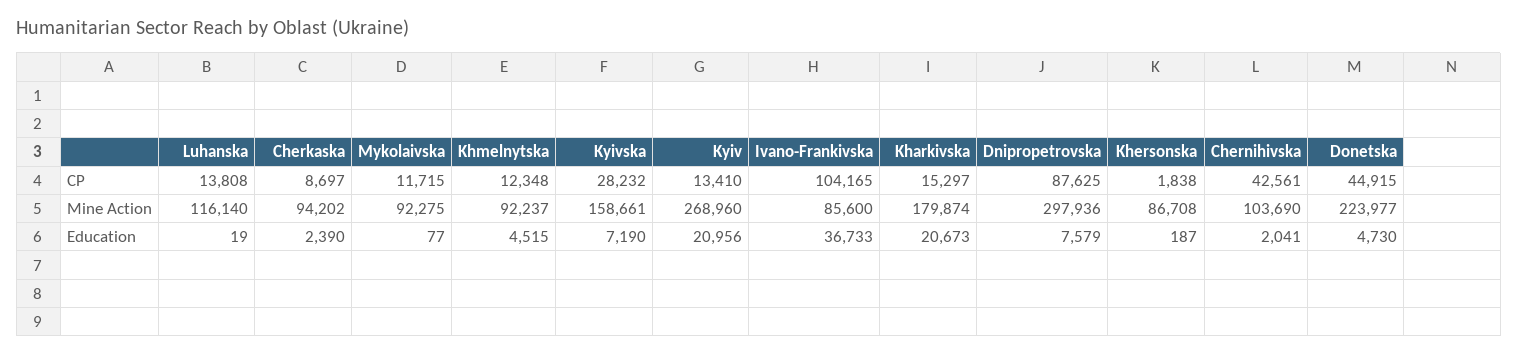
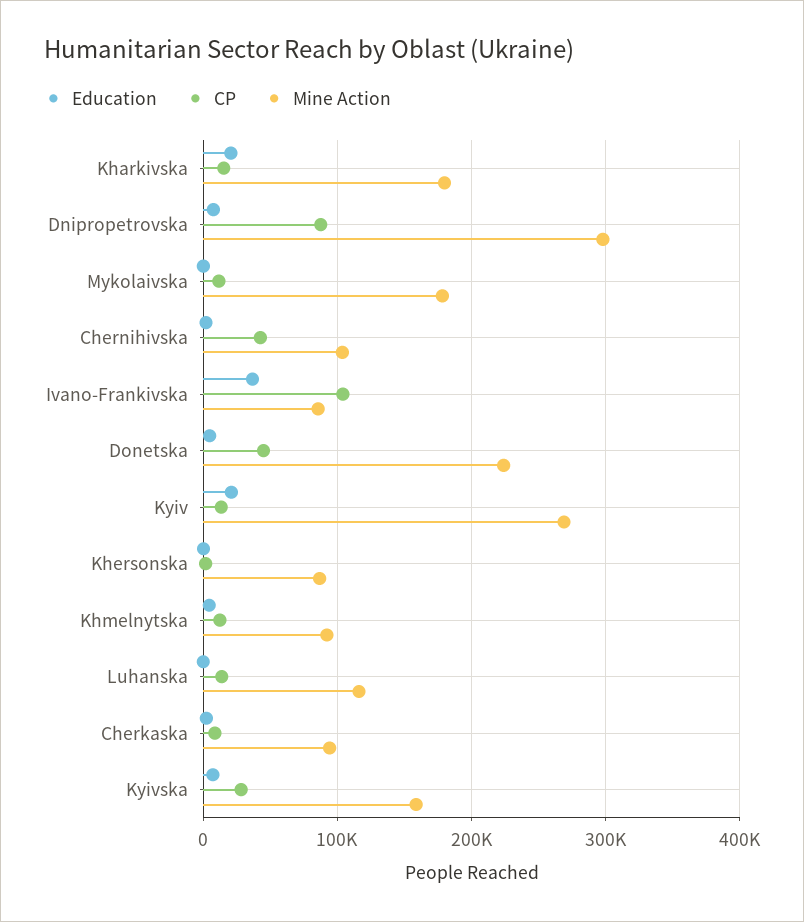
  {
    "CP": {
      "Luhanska": 13808,
      "Cherkaska": 8697,
      "Mykolaivska": 11715,
      "Khmelnytska": 12348,
      "Kyivska": 28232,
      "Kyiv": 13410,
      "Ivano-Frankivska": 104165,
      "Kharkivska": 15297,
      "Dnipropetrovska": 87625,
      "Khersonska": 1838,
      "Chernihivska": 42561,
      "Donetska": 44915
    },
    "Mine Action": {
      "Luhanska": 116140,
      "Cherkaska": 94202,
-     "Mykolaivska": 92275,
+     "Mykolaivska": 180000,
      "Khmelnytska": 92237,
      "Kyivska": 158661,
      "Kyiv": 268960,
      "Ivano-Frankivska": 85600,
      "Kharkivska": 179874,
      "Dnipropetrovska": 297936,
      "Khersonska": 86708,
      "Chernihivska": 103690,
      "Donetska": 223977
    },
    "Education": {
      "Luhanska": 19,
      "Cherkaska": 2390,
      "Mykolaivska": 77,
      "Khmelnytska": 4515,
      "Kyivska": 7190,
      "Kyiv": 20956,
      "Ivano-Frankivska": 36733,
      "Kharkivska": 20673,
      "Dnipropetrovska": 7579,
      "Khersonska": 187,
      "Chernihivska": 2041,
      "Donetska": 4730
    }
  }

